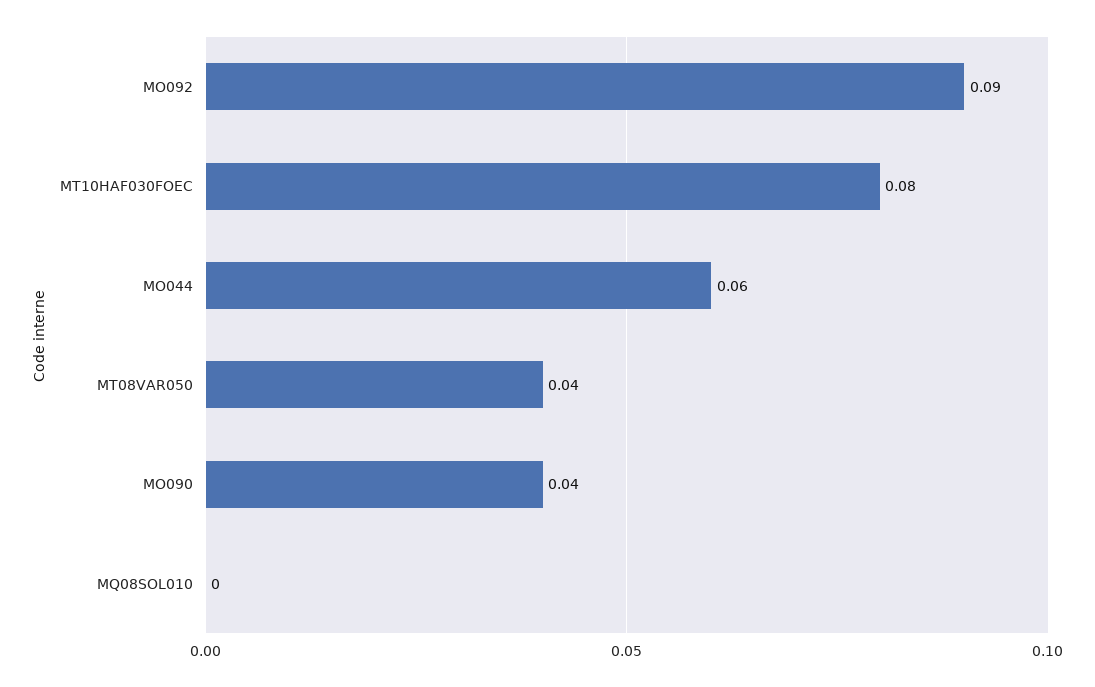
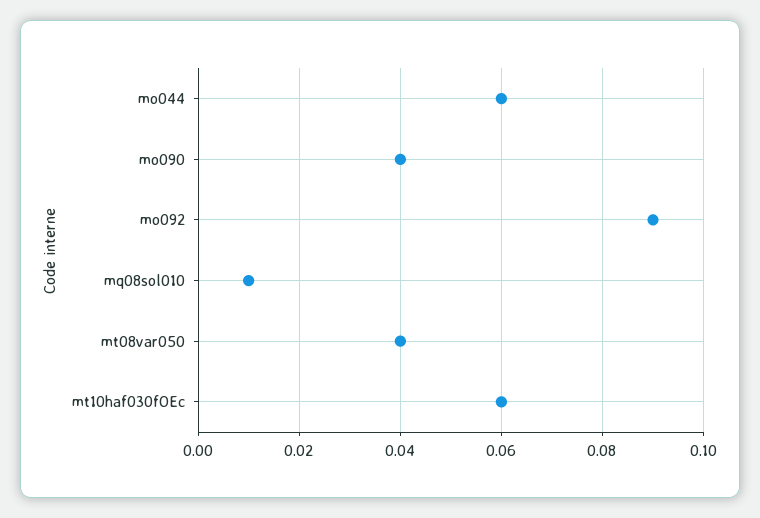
  {
    "MO092": 0.09,
-   "MT10HAF030FOEC": 0.08,
+   "MT10HAF030FOEC": 0.06,
    "MO044": 0.06,
    "MT08VAR050": 0.04,
    "MO090": 0.04,
-   "MQ08SOL010": 0
+   "MQ08SOL010": 0.01
  }

